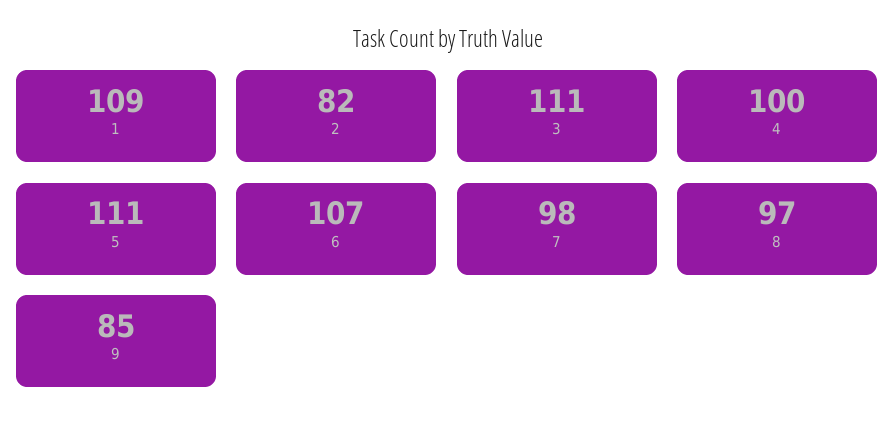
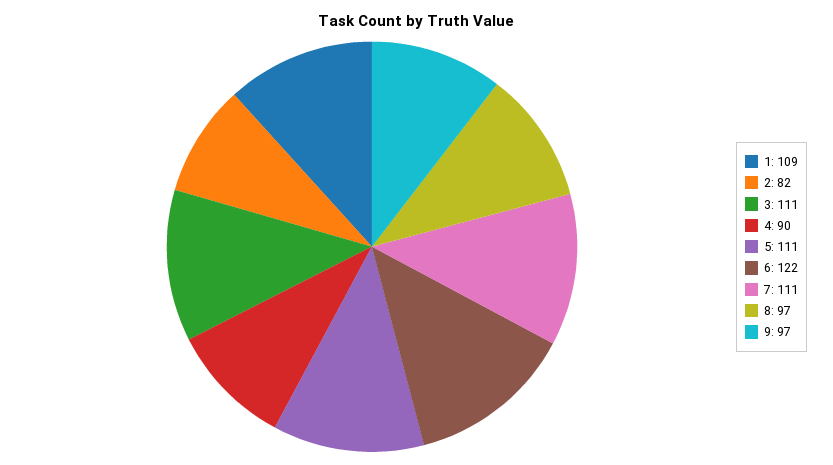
  {
    "1": 109,
    "2": 82,
    "3": 111,
-   "4": 100,
+   "4": 90,
    "5": 111,
-   "6": 107,
+   "6": 122,
-   "7": 98,
+   "7": 111,
    "8": 97,
-   "9": 85
+   "9": 97
  }

